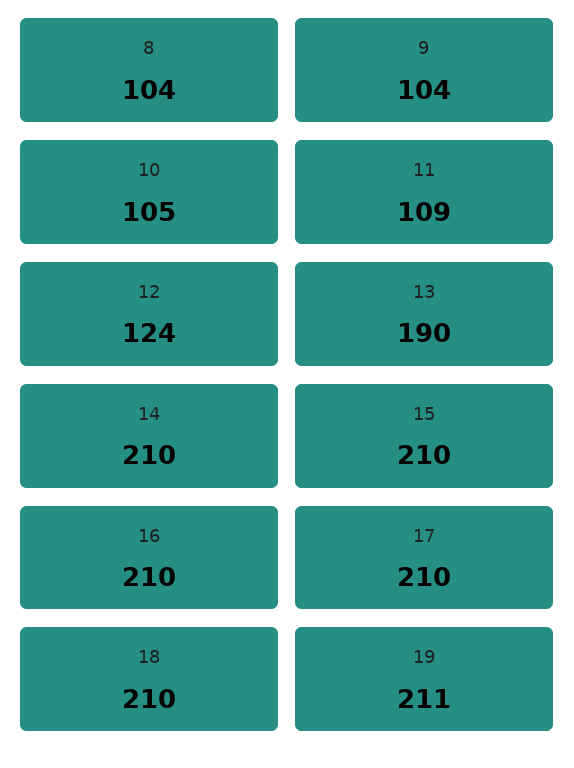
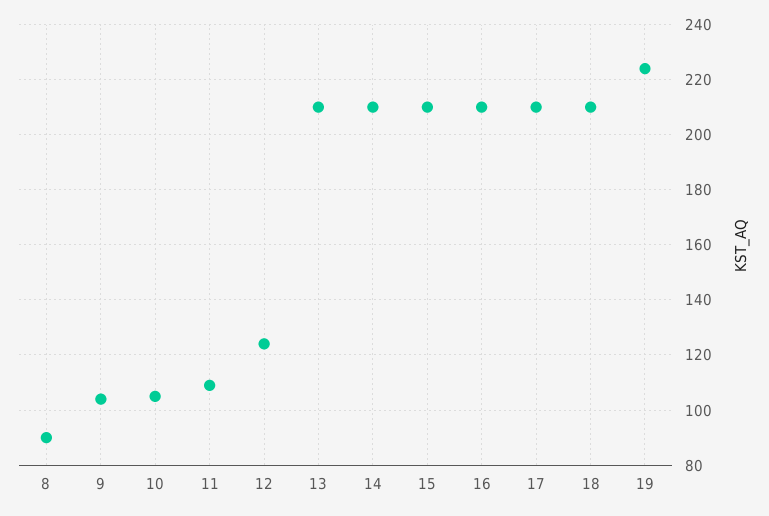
  {
-   "8": 104,
+   "8": 90,
    "9": 104,
    "10": 105,
    "11": 109,
    "12": 124,
-   "13": 190,
+   "13": 210,
    "14": 210,
    "15": 210,
    "16": 210,
    "17": 210,
    "18": 210,
-   "19": 211
+   "19": 225
  }

